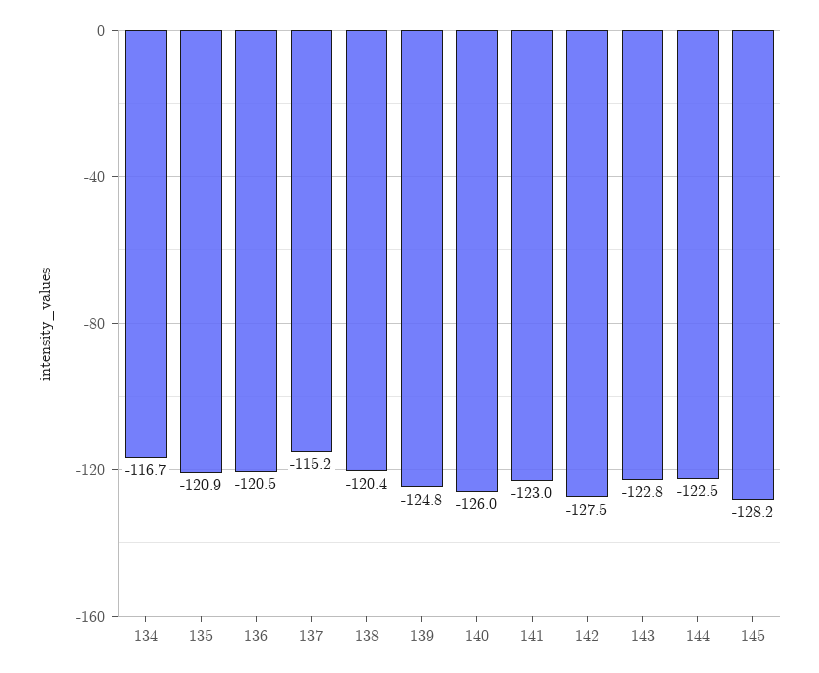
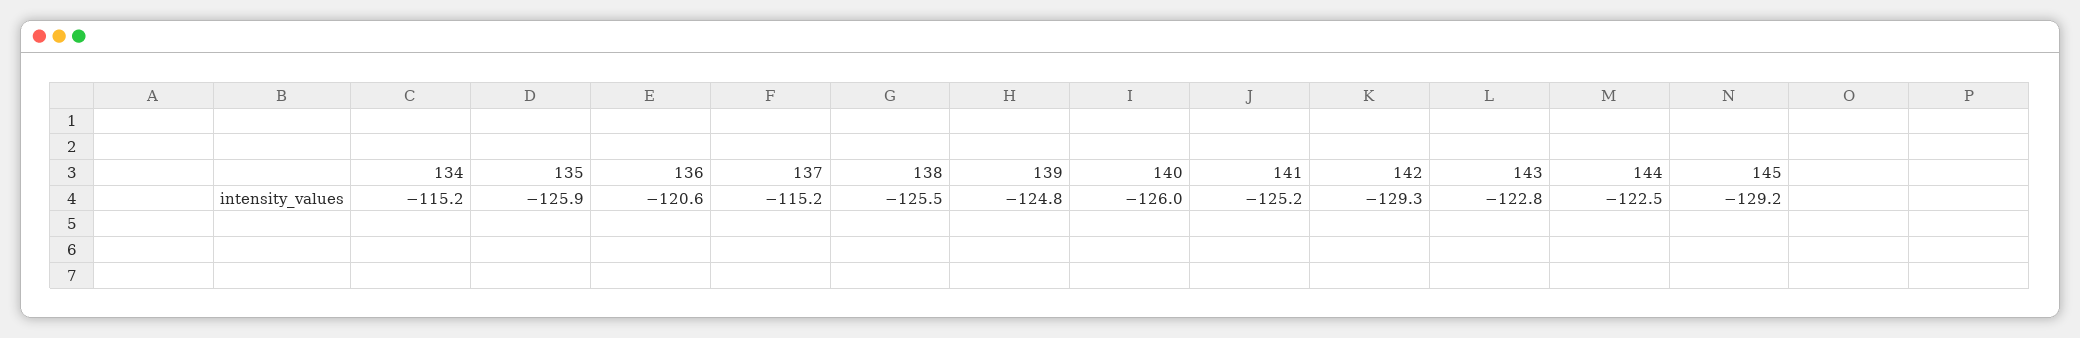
  {
-   "134": -116.7,
+   "134": -115.2,
-   "135": -120.9,
+   "135": -125.9,
-   "136": -120.5,
+   "136": -120.6,
    "137": -115.2,
-   "138": -120.4,
+   "138": -125.5,
    "139": -124.8,
    "140": -126,
-   "141": -123,
+   "141": -125.2,
-   "142": -127.5,
+   "142": -129.3,
    "143": -122.8,
    "144": -122.5,
-   "145": -128.2
+   "145": -129.2
  }

